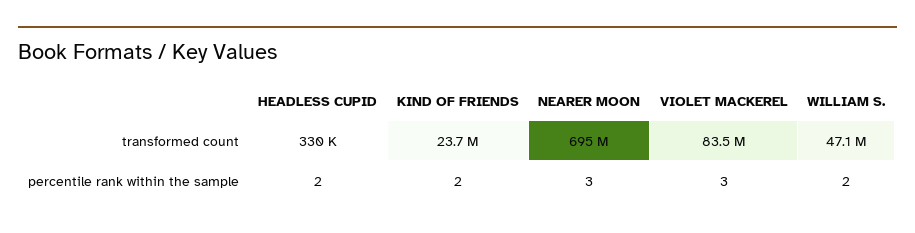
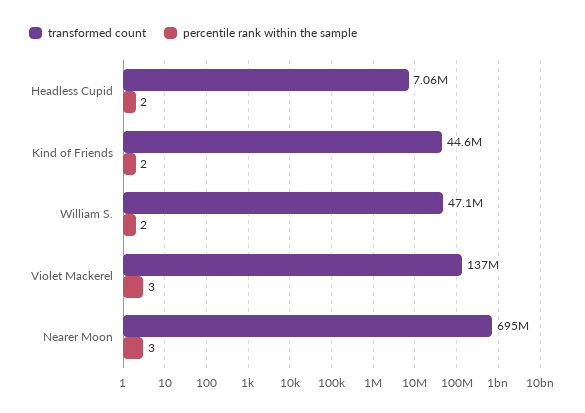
  {
    "transformed count": {
-     "HEADLESS CUPID": 330000,
+     "HEADLESS CUPID": 7060000,
-     "KIND OF FRIENDS": 23700000,
+     "KIND OF FRIENDS": 44600000,
      "NEARER MOON": 695000000,
-     "VIOLET MACKEREL": 83500000,
+     "VIOLET MACKEREL": 137000000,
      "WILLIAM S.": 47100000
    },
    "percentile rank within the sample": {
      "HEADLESS CUPID": 2,
      "KIND OF FRIENDS": 2,
      "NEARER MOON": 3,
      "VIOLET MACKEREL": 3,
      "WILLIAM S.": 2
    }
  }

